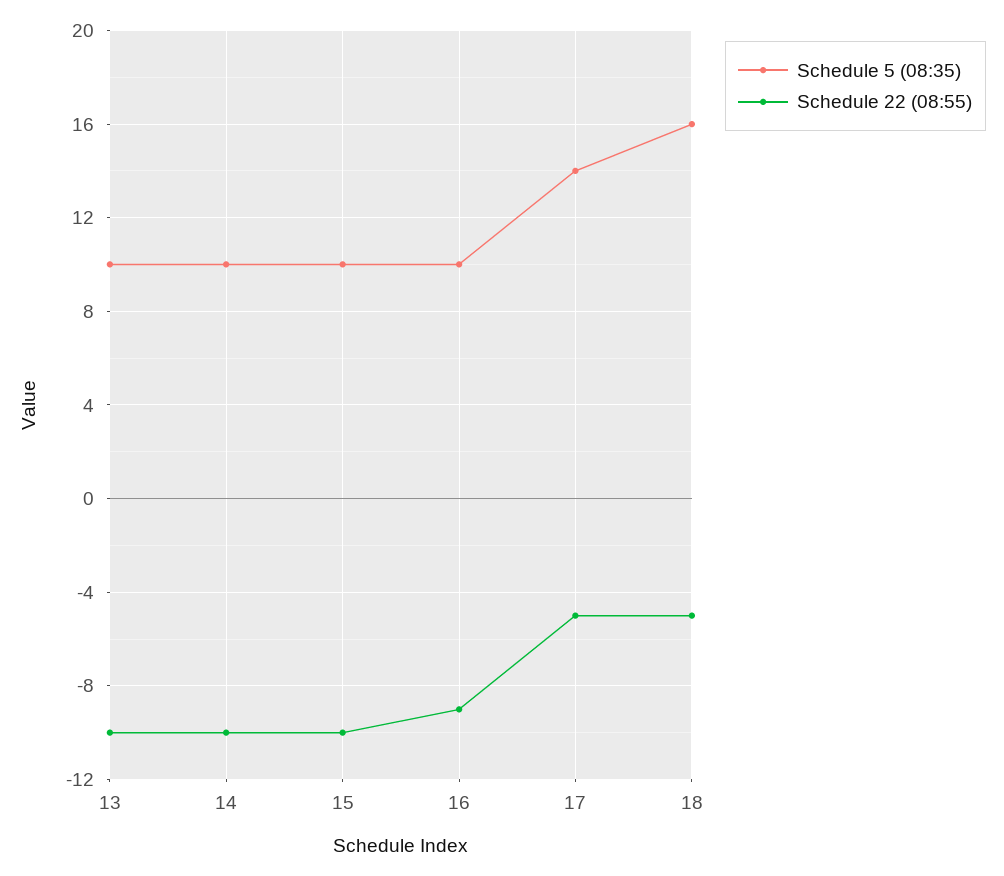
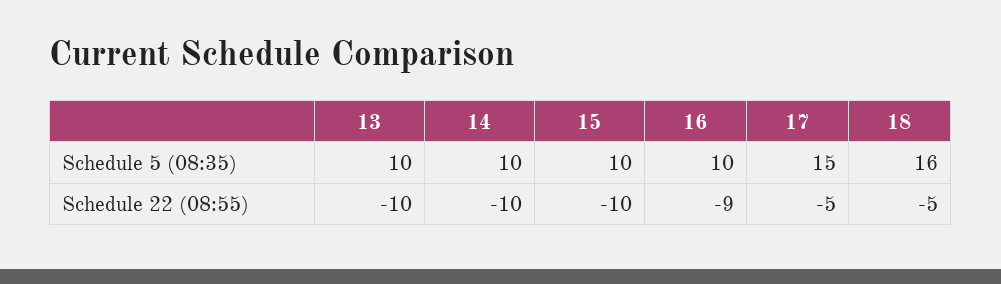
  {
    "Schedule 5 (08:35)": {
      "13": 10,
      "14": 10,
      "15": 10,
      "16": 10,
-     "17": 14,
+     "17": 15,
      "18": 16
    },
    "Schedule 22 (08:55)": {
      "13": -10,
      "14": -10,
      "15": -10,
      "16": -9,
      "17": -5,
      "18": -5
    }
  }

